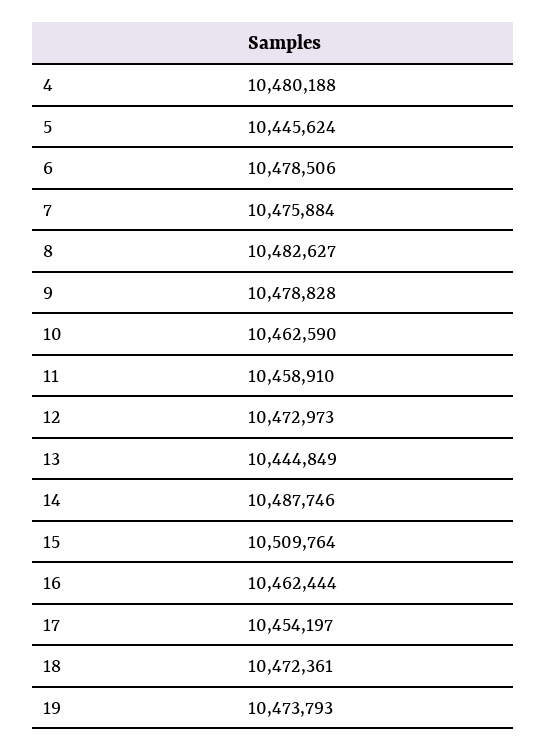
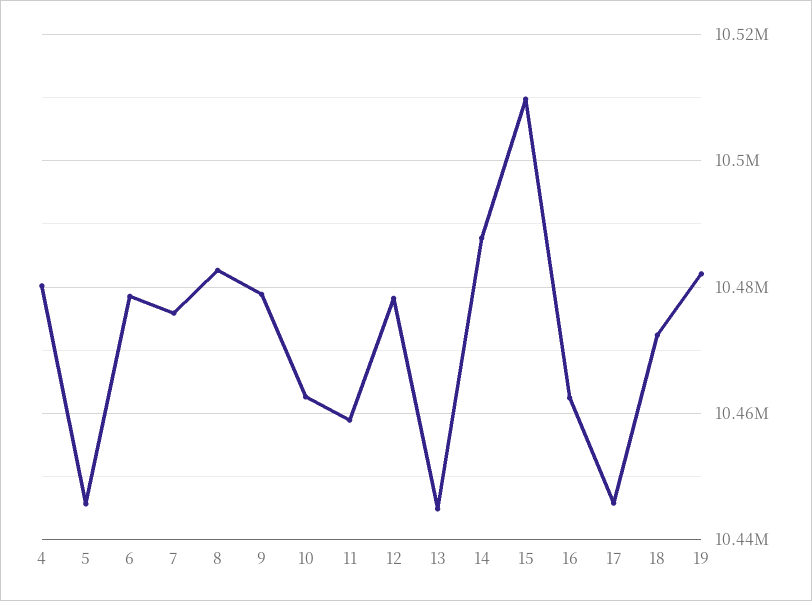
  {
    "4": 10480188,
    "5": 10445624,
    "6": 10478506,
    "7": 10475884,
    "8": 10482627,
    "9": 10478828,
    "10": 10462590,
    "11": 10458910,
-   "12": 10472973,
+   "12": 10478000,
    "13": 10444849,
    "14": 10487746,
    "15": 10509764,
    "16": 10462444,
-   "17": 10454197,
+   "17": 10446000,
    "18": 10472361,
-   "19": 10473793
+   "19": 10482000
  }

